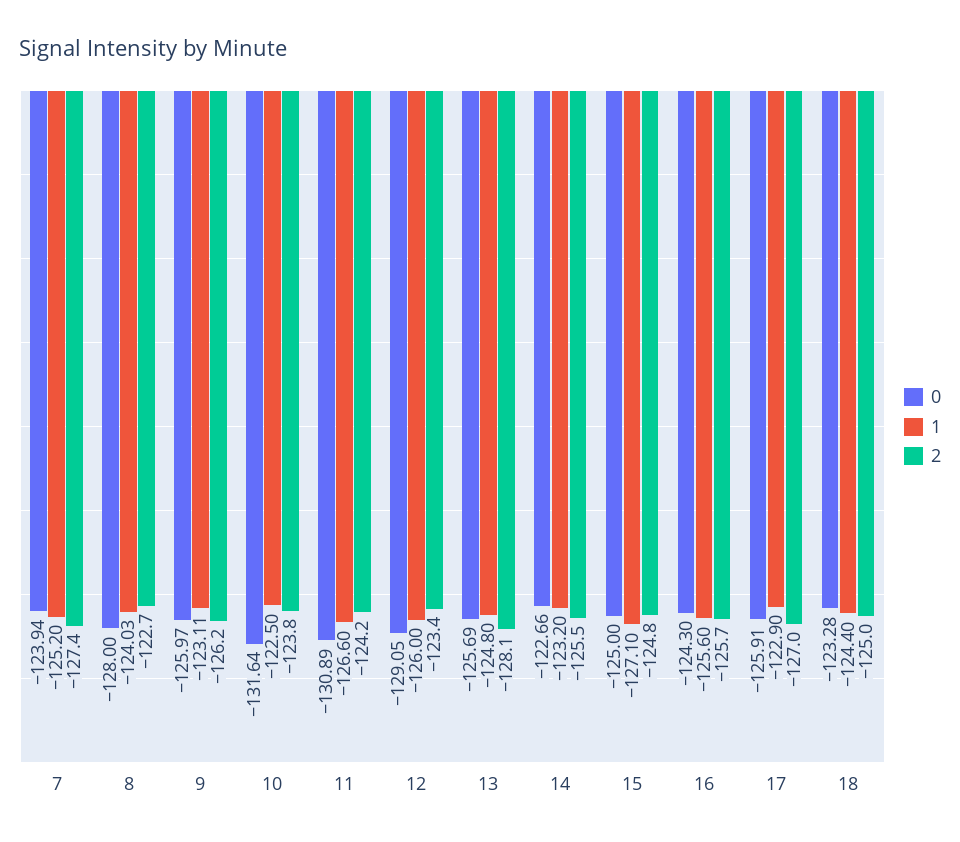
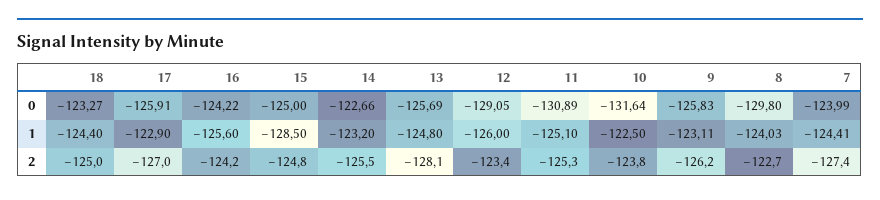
  {
    "0": {
-     "7": -123.94,
+     "7": -123.99,
-     "8": -128,
+     "8": -129.8,
-     "9": -125.97,
+     "9": -125.83,
      "10": -131.64,
      "11": -130.89,
      "12": -129.05,
      "13": -125.69,
      "14": -122.66,
      "15": -125,
-     "16": -124.3,
+     "16": -124.22,
      "17": -125.91,
-     "18": -123.28
+     "18": -123.27
    },
    "1": {
-     "7": -125.2,
+     "7": -124.41,
      "8": -124.03,
      "9": -123.11,
      "10": -122.5,
-     "11": -126.6,
+     "11": -125.1,
      "12": -126,
      "13": -124.8,
      "14": -123.2,
-     "15": -127.1,
+     "15": -128.5,
      "16": -125.6,
      "17": -122.9,
      "18": -124.4
    },
    "2": {
      "7": -127.4,
      "8": -122.7,
      "9": -126.2,
      "10": -123.8,
-     "11": -124.2,
+     "11": -125.3,
      "12": -123.4,
      "13": -128.1,
      "14": -125.5,
      "15": -124.8,
-     "16": -125.7,
+     "16": -124.2,
      "17": -127,
      "18": -125
    }
  }

